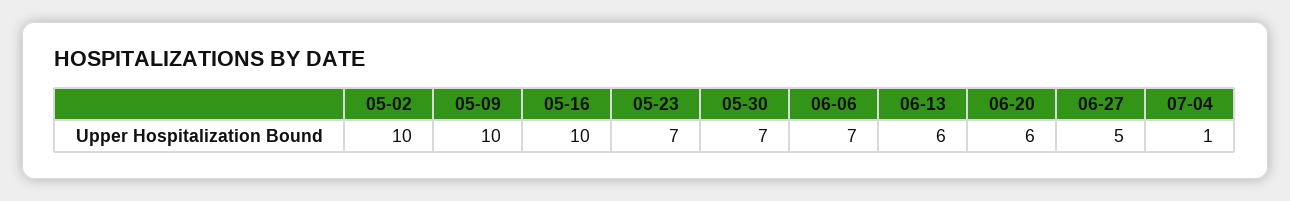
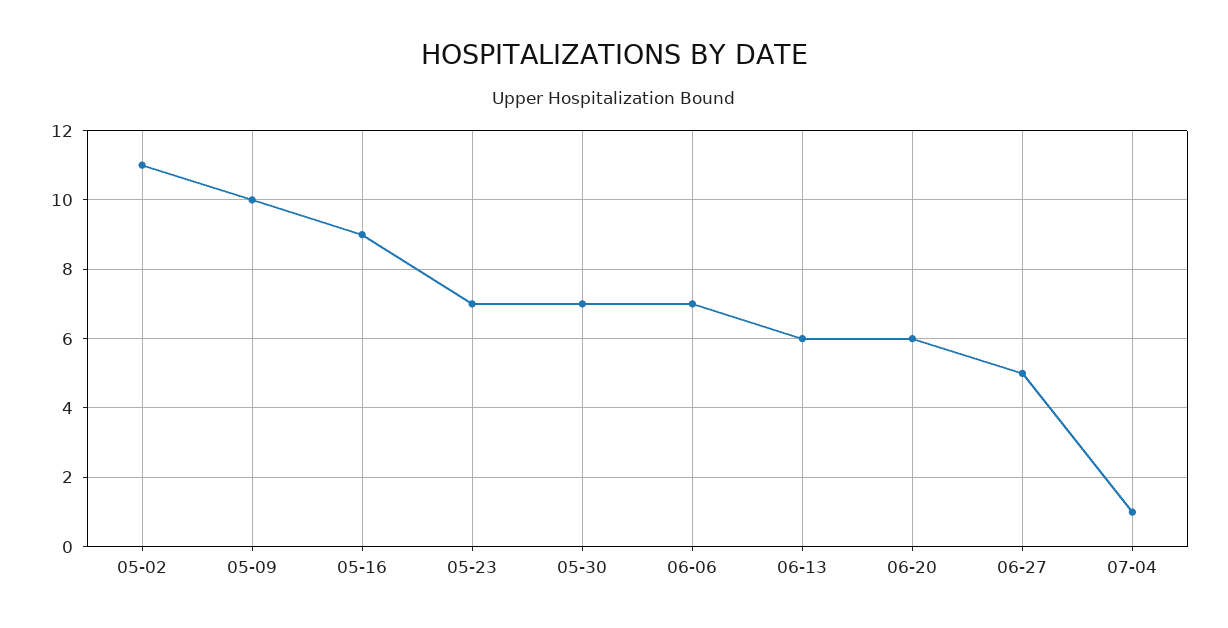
  {
-   "05-02": 10,
+   "05-02": 11,
    "05-09": 10,
-   "05-16": 10,
+   "05-16": 9,
    "05-23": 7,
    "05-30": 7,
    "06-06": 7,
    "06-13": 6,
    "06-20": 6,
    "06-27": 5,
    "07-04": 1
  }

